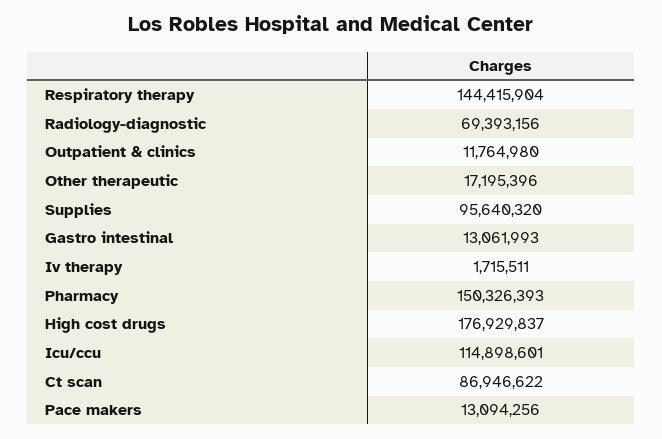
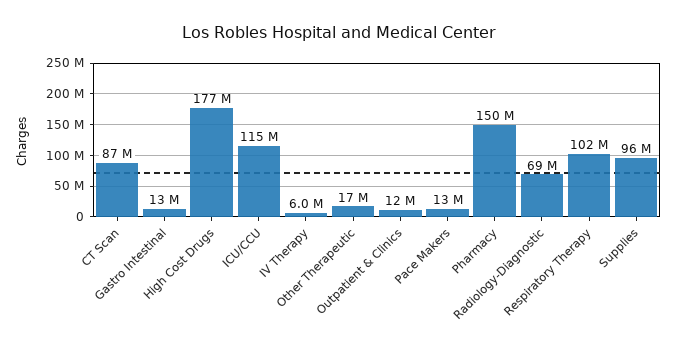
  {
-   "Respiratory therapy": 144415904,
+   "Respiratory therapy": 102000000,
    "Radiology-diagnostic": 69393156,
    "Outpatient & clinics": 11764980,
    "Other therapeutic": 17195396,
    "Supplies": 95640320,
    "Gastro intestinal": 13061993,
-   "Iv therapy": 1715511,
+   "Iv therapy": 6000000,
    "Pharmacy": 150326393,
    "High cost drugs": 176929837,
    "Icu/ccu": 114898601,
    "Ct scan": 86946622,
    "Pace makers": 13094256
  }

